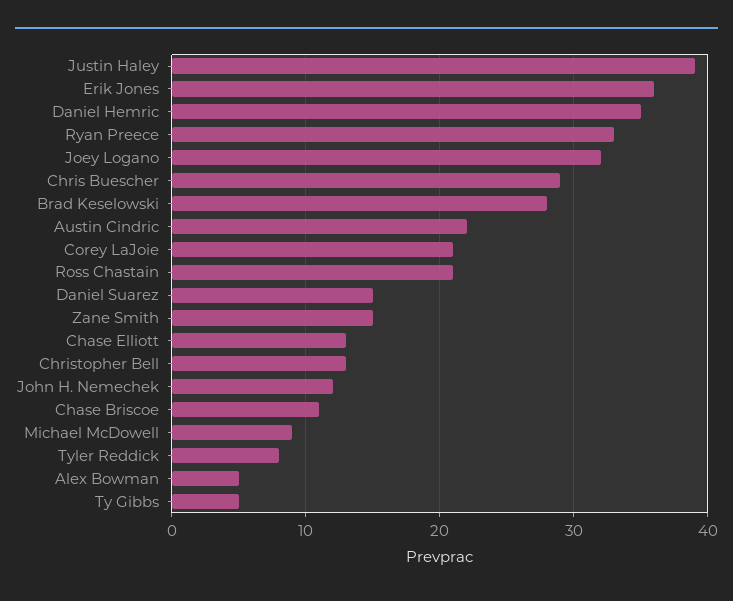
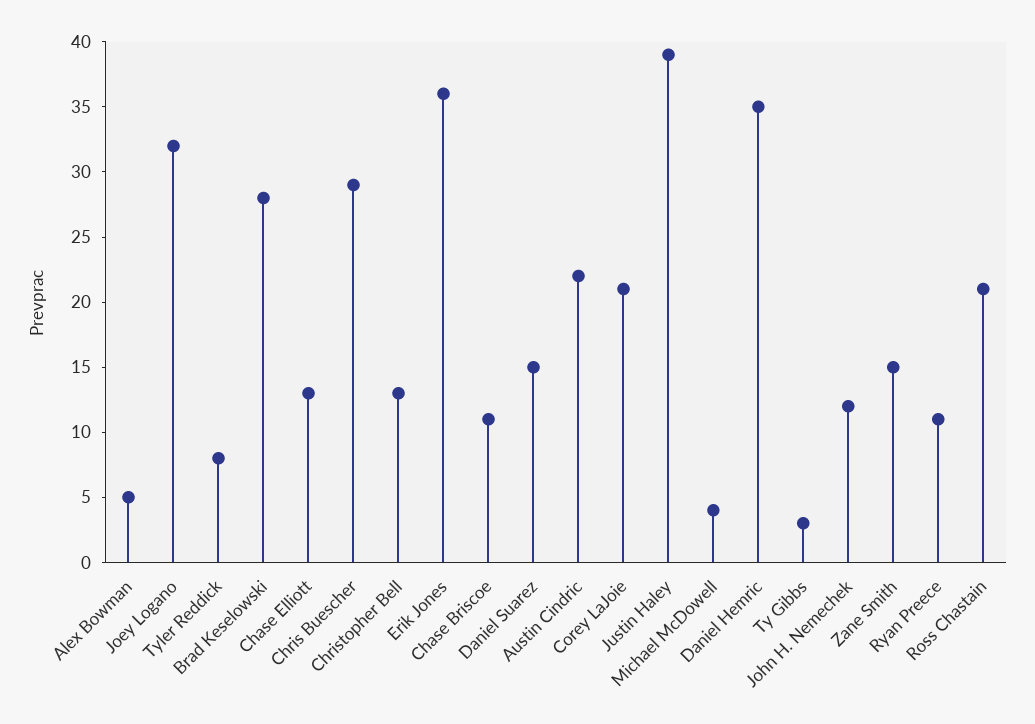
  {
    "Justin Haley": 39,
    "Erik Jones": 36,
    "Daniel Hemric": 35,
-   "Ryan Preece": 33,
+   "Ryan Preece": 11,
    "Joey Logano": 32,
    "Chris Buescher": 29,
    "Brad Keselowski": 28,
    "Austin Cindric": 22,
    "Corey LaJoie": 21,
    "Ross Chastain": 21,
    "Daniel Suarez": 15,
    "Zane Smith": 15,
    "Chase Elliott": 13,
    "Christopher Bell": 13,
    "John H. Nemechek": 12,
    "Chase Briscoe": 11,
-   "Michael McDowell": 9,
+   "Michael McDowell": 4,
    "Tyler Reddick": 8,
    "Alex Bowman": 5,
-   "Ty Gibbs": 5
+   "Ty Gibbs": 3
  }

